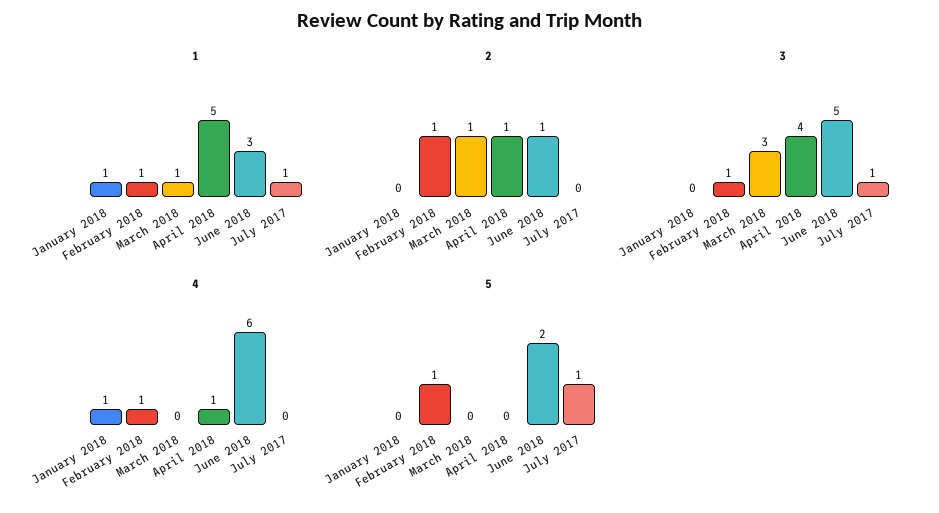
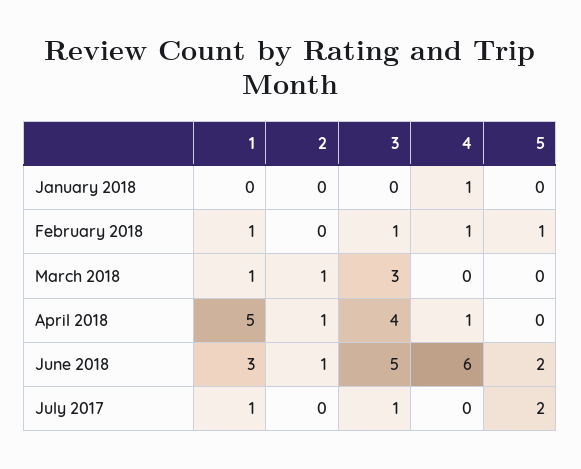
  {
    "1": {
-     "January 2018": 1,
+     "January 2018": 0,
      "February 2018": 1,
      "March 2018": 1,
      "April 2018": 5,
      "June 2018": 3,
      "July 2017": 1
    },
    "2": {
      "January 2018": 0,
-     "February 2018": 1,
+     "February 2018": 0,
      "March 2018": 1,
      "April 2018": 1,
      "June 2018": 1,
      "July 2017": 0
    },
    "3": {
      "January 2018": 0,
      "February 2018": 1,
      "March 2018": 3,
      "April 2018": 4,
      "June 2018": 5,
      "July 2017": 1
    },
    "4": {
      "January 2018": 1,
      "February 2018": 1,
      "March 2018": 0,
      "April 2018": 1,
      "June 2018": 6,
      "July 2017": 0
    },
    "5": {
      "January 2018": 0,
      "February 2018": 1,
      "March 2018": 0,
      "April 2018": 0,
      "June 2018": 2,
-     "July 2017": 1
+     "July 2017": 2
    }
  }

